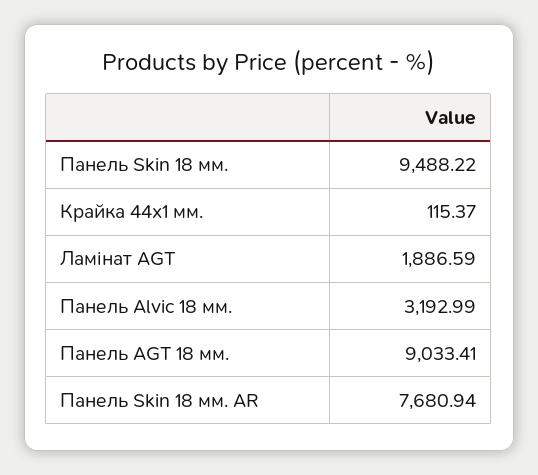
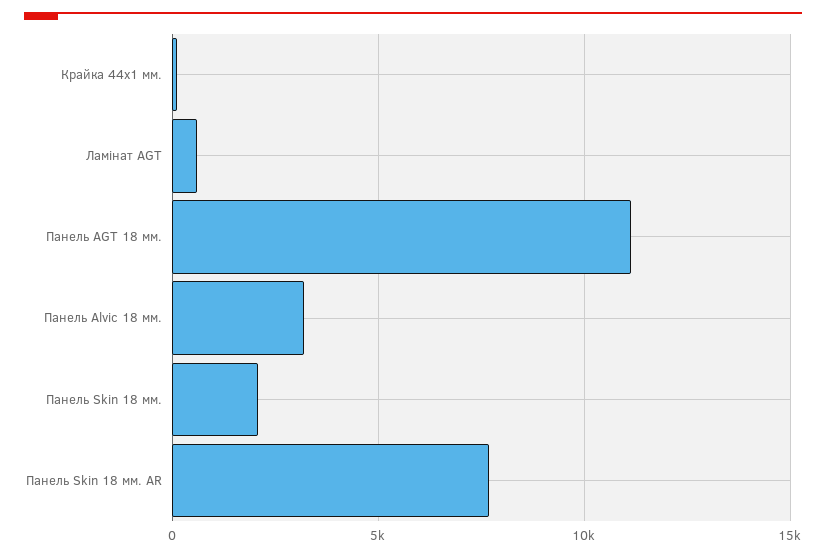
  {
-   "Панель Skin 18 мм.": 9488.22,
+   "Панель Skin 18 мм.": 2000,
    "Крайка 44x1 мм.": 115.37,
-   "Ламінат AGT": 1886.59,
+   "Ламінат AGT": 500,
    "Панель Alvic 18 мм.": 3192.99,
-   "Панель AGT 18 мм.": 9033.41,
+   "Панель AGT 18 мм.": 11000,
    "Панель Skin 18 мм. AR": 7680.94
  }

